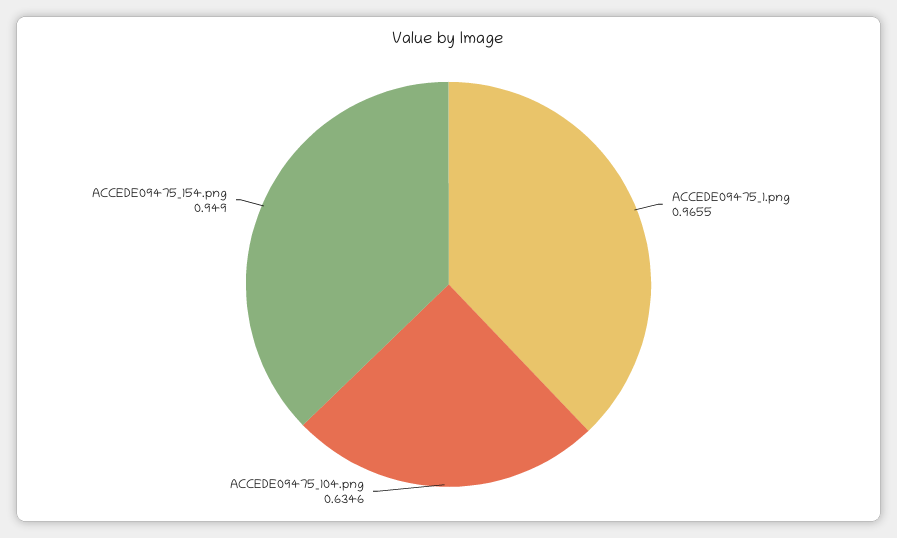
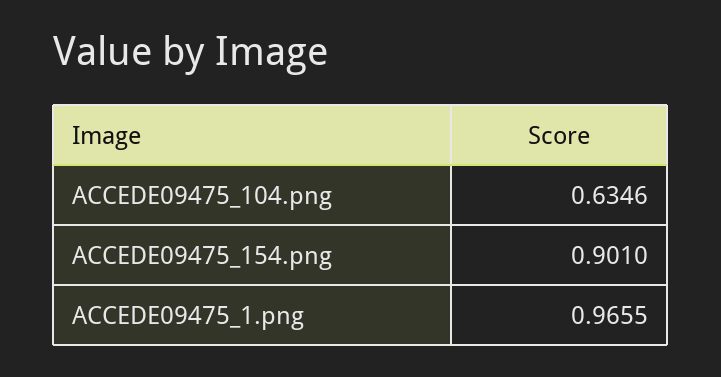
  {
    "ACCEDE09475_1.png": 0.9655,
    "ACCEDE09475_104.png": 0.6346,
-   "ACCEDE09475_154.png": 0.949
+   "ACCEDE09475_154.png": 0.901
  }

